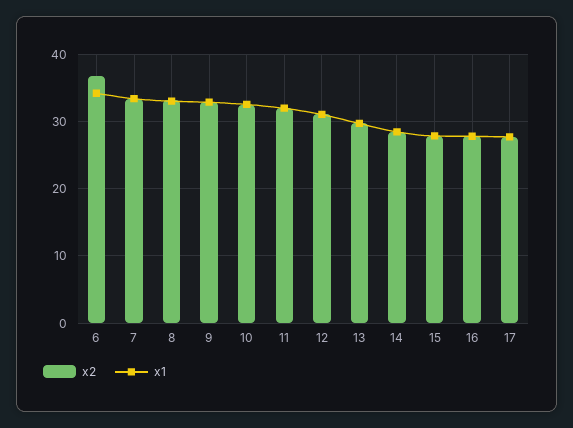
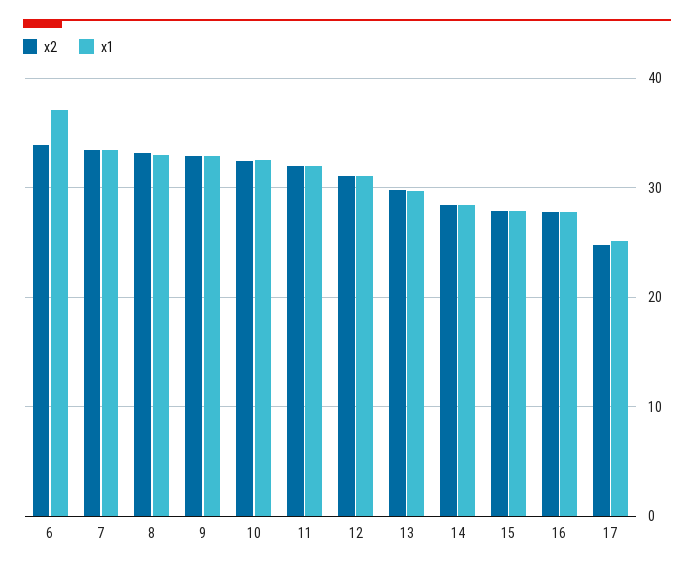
  {
    "x2": {
-     "6": 37,
+     "6": 34,
      "7": 33,
      "8": 33,
      "9": 33,
      "10": 32,
      "11": 32,
      "12": 31,
      "13": 30,
      "14": 28,
      "15": 28,
      "16": 28,
-     "17": 28
+     "17": 25
    },
    "x1": {
-     "6": 34,
+     "6": 37,
      "7": 33,
      "8": 33,
      "9": 33,
      "10": 33,
      "11": 32,
      "12": 31,
      "13": 30,
      "14": 28,
      "15": 28,
      "16": 28,
-     "17": 28
+     "17": 25
    }
  }

